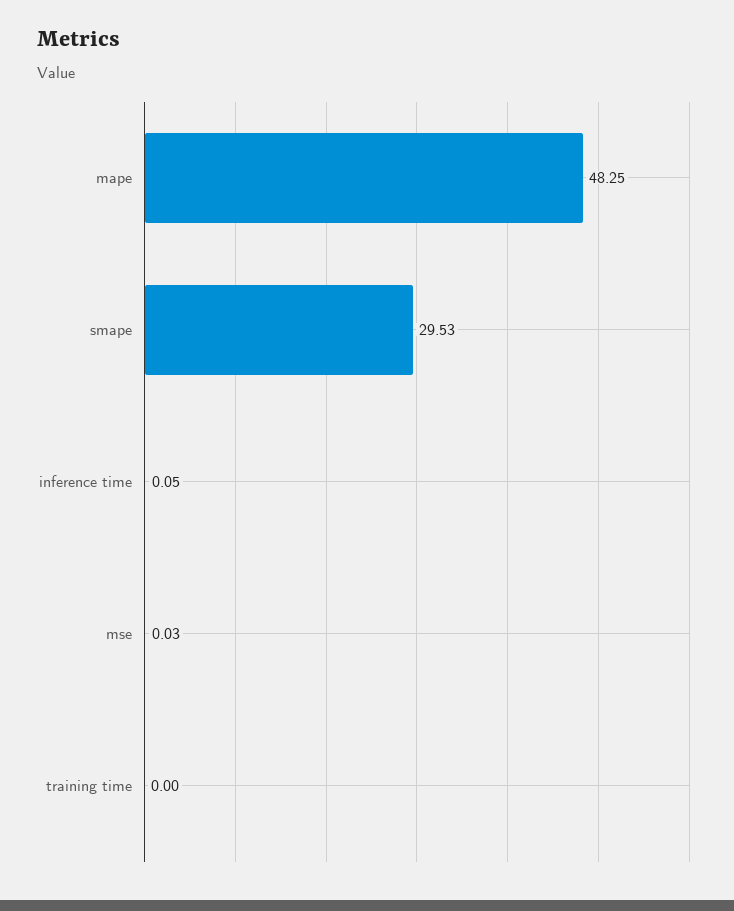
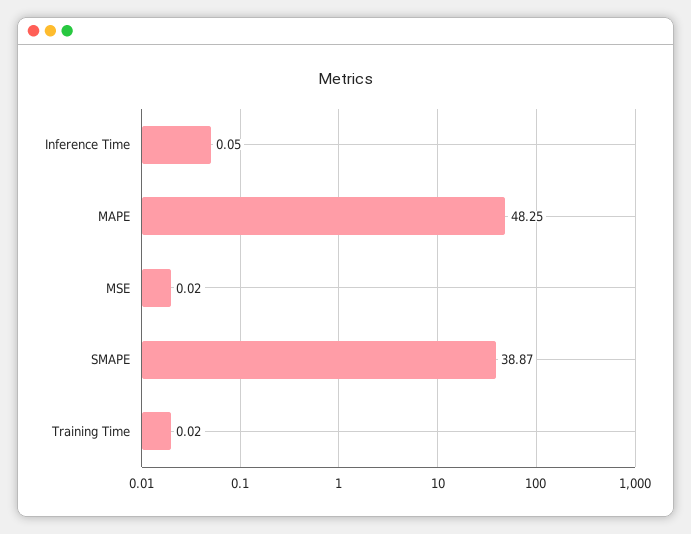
  {
    "mape": 48.25,
-   "smape": 29.53,
+   "smape": 38.87,
    "inference time": 0.05,
-   "mse": 0.03,
+   "mse": 0.02,
-   "training time": 0
+   "training time": 0.02
  }

